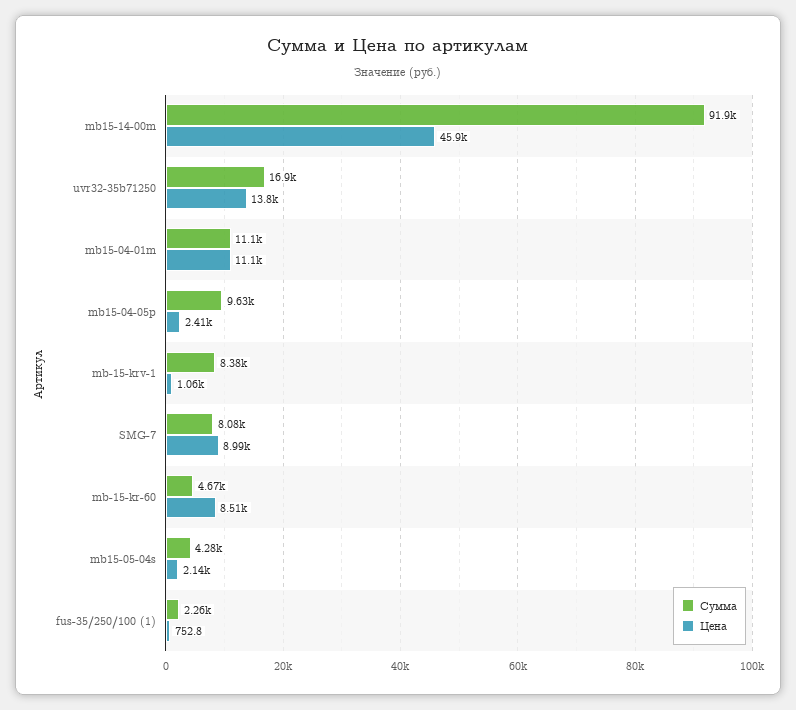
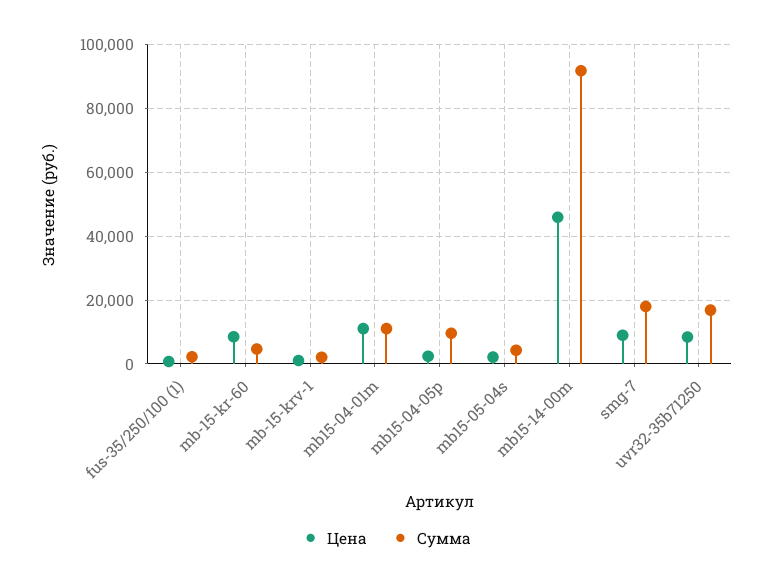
  {
    "Сумма": {
      "mb15-14-00m": 91900,
      "uvr32-35b71250": 16900,
      "mb15-04-01m": 11100,
      "mb15-04-05p": 9630,
-     "mb-15-krv-1": 8380,
+     "mb-15-krv-1": 2000,
-     "SMG-7": 8080,
+     "SMG-7": 18000,
      "mb-15-kr-60": 4670,
      "mb15-05-04s": 4280,
      "fus-35/250/100 (1)": 2260
    },
    "Цена": {
      "mb15-14-00m": 45900,
-     "uvr32-35b71250": 13800,
+     "uvr32-35b71250": 8000,
      "mb15-04-01m": 11100,
      "mb15-04-05p": 2410,
      "mb-15-krv-1": 1060,
      "SMG-7": 8990,
      "mb-15-kr-60": 8510,
      "mb15-05-04s": 2140,
      "fus-35/250/100 (1)": 752.8
    }
  }

